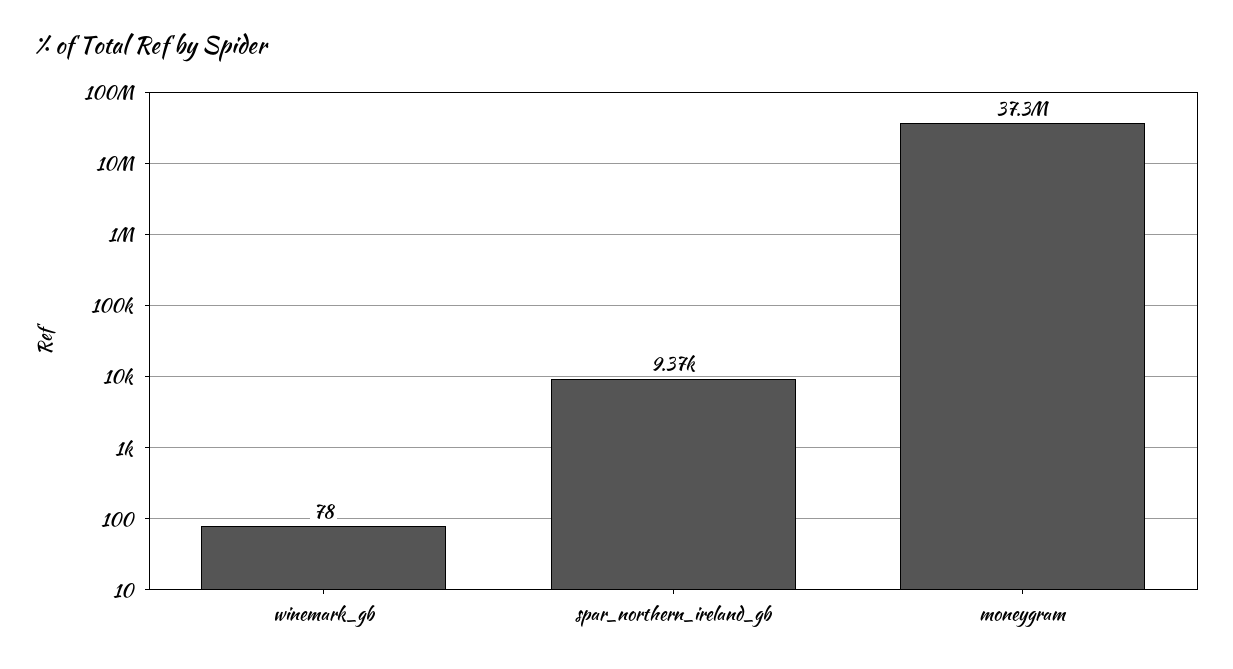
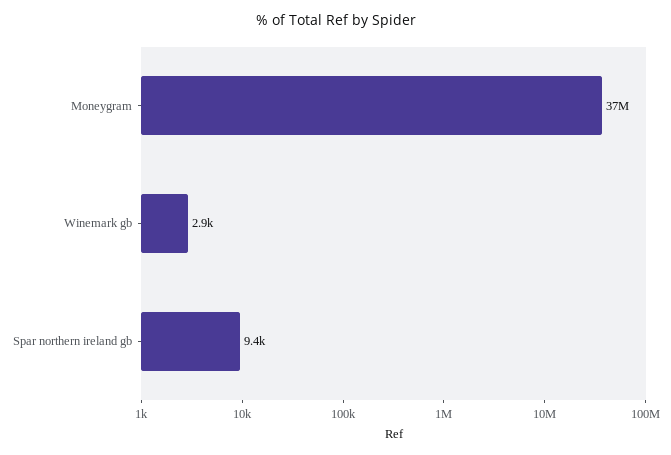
  {
-   "winemark_gb": 78,
+   "winemark_gb": 2900,
    "spar_northern_ireland_gb": 9370,
    "moneygram": 37300000
  }

